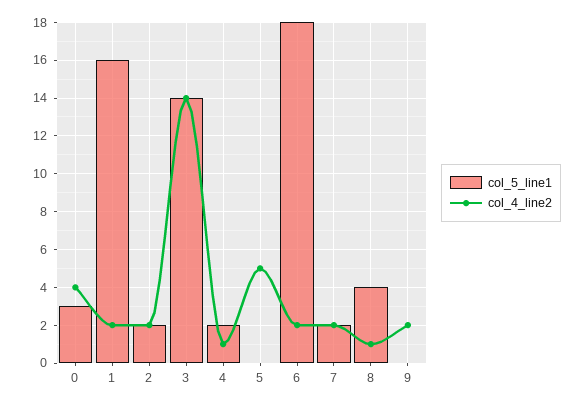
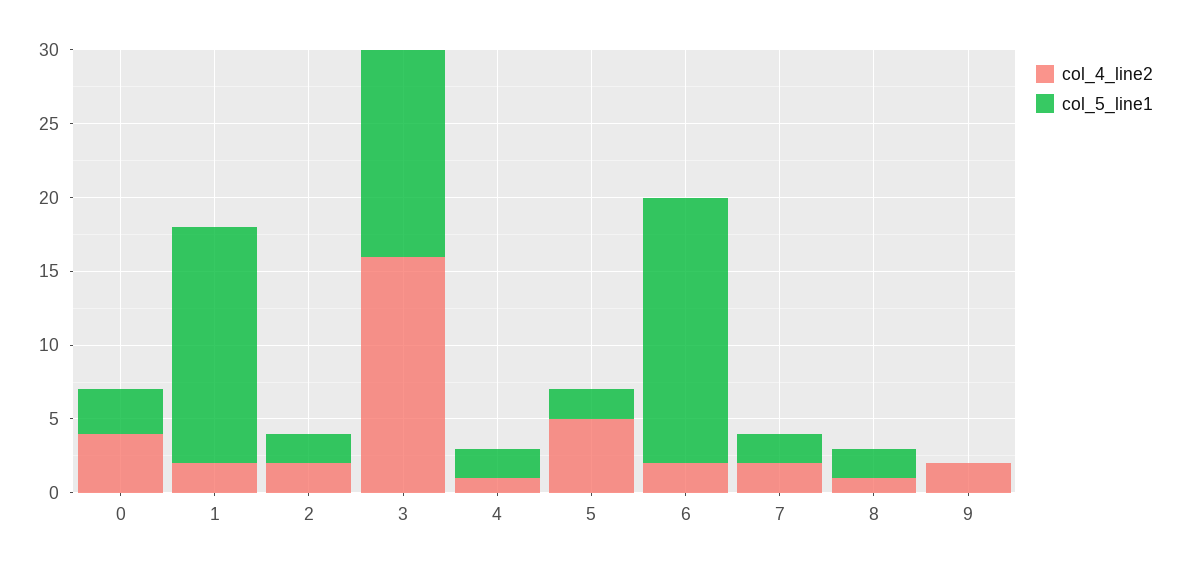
  {
    "col_5_line1": {
      "0": 3,
      "1": 16,
      "2": 2,
      "3": 14,
      "4": 2,
-     "5": 0,
+     "5": 2,
      "6": 18,
      "7": 2,
-     "8": 4,
+     "8": 2,
      "9": 0
    },
    "col_4_line2": {
      "0": 4,
      "1": 2,
      "2": 2,
-     "3": 14,
+     "3": 16,
      "4": 1,
      "5": 5,
      "6": 2,
      "7": 2,
      "8": 1,
      "9": 2
    }
  }

